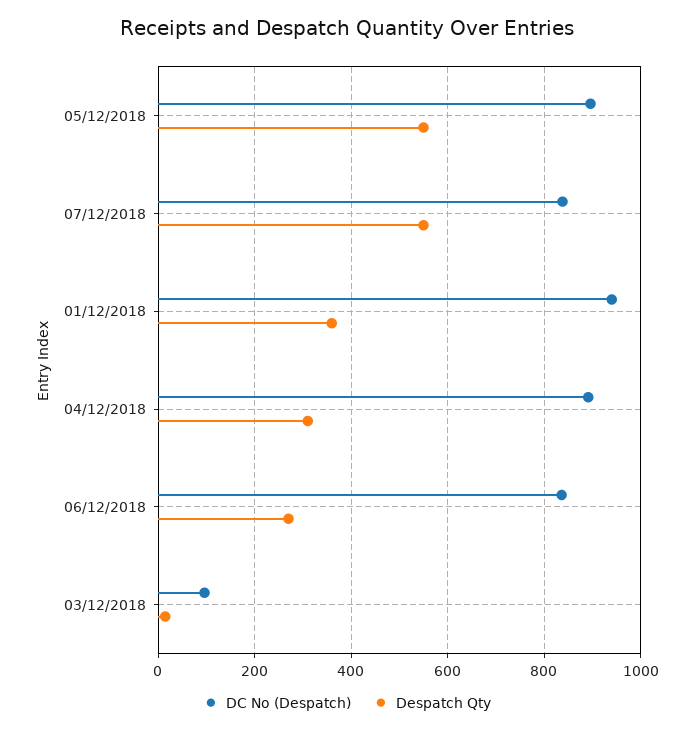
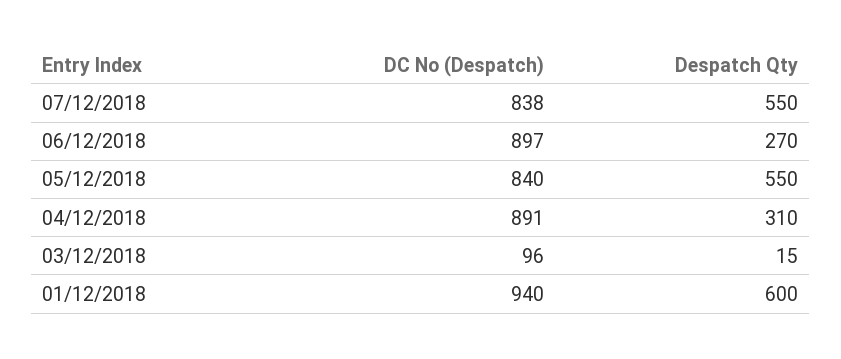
  {
    "DC No (Despatch)": {
-     "05/12/2018": 900,
+     "05/12/2018": 840,
      "07/12/2018": 838,
      "01/12/2018": 940,
      "04/12/2018": 891,
-     "06/12/2018": 840,
+     "06/12/2018": 897,
      "03/12/2018": 96
    },
    "Despatch Qty": {
      "05/12/2018": 550,
      "07/12/2018": 550,
-     "01/12/2018": 360,
+     "01/12/2018": 600,
      "04/12/2018": 310,
      "06/12/2018": 270,
      "03/12/2018": 15
    }
  }

